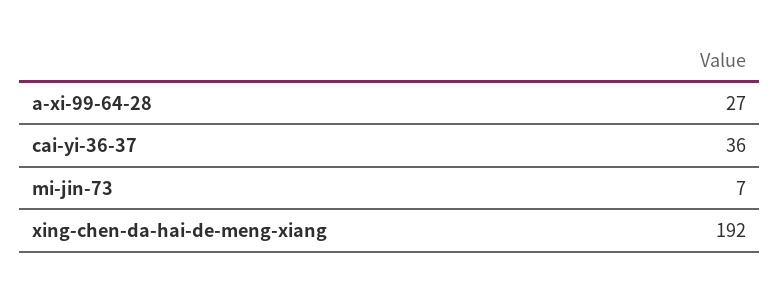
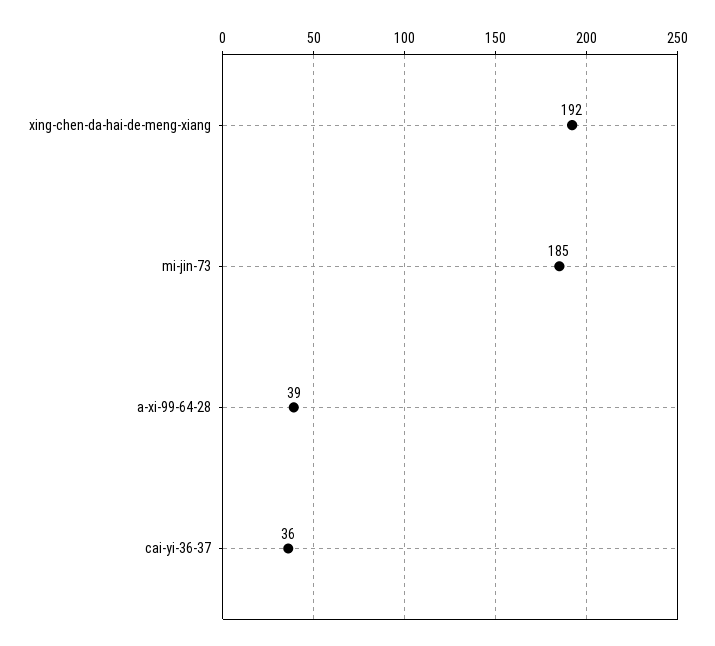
  {
-   "a-xi-99-64-28": 27,
+   "a-xi-99-64-28": 39,
    "cai-yi-36-37": 36,
-   "mi-jin-73": 7,
+   "mi-jin-73": 185,
    "xing-chen-da-hai-de-meng-xiang": 192
  }

